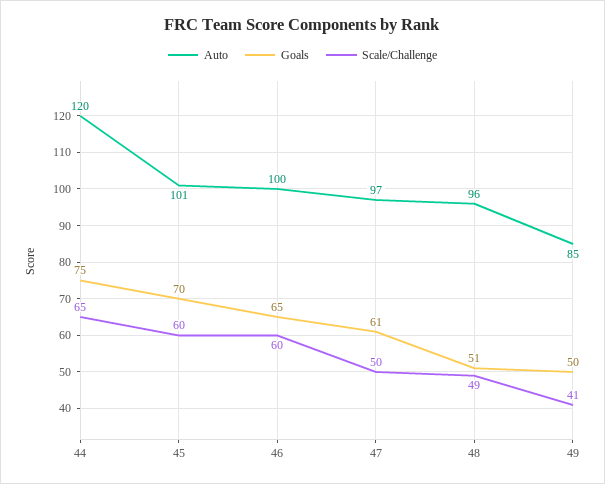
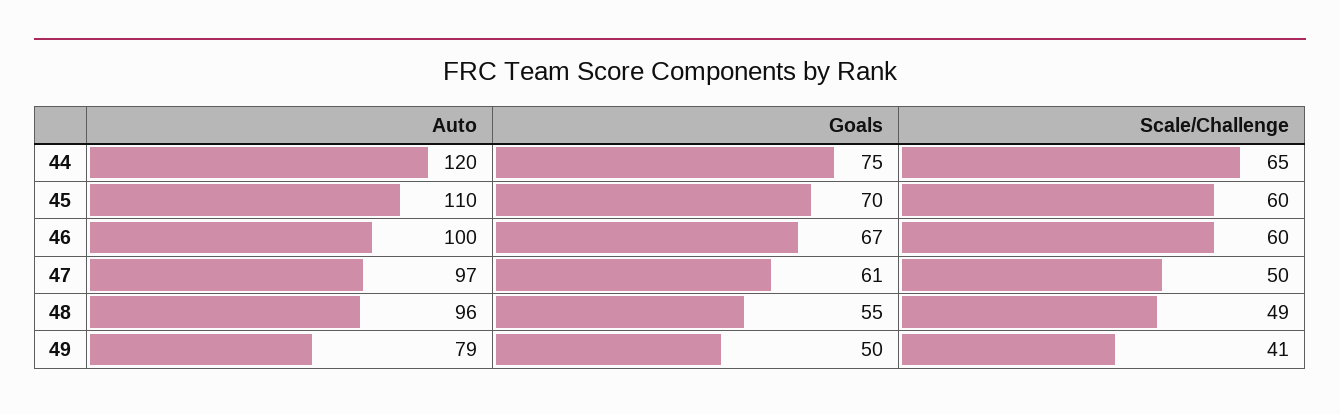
  {
    "Auto": {
      "44": 120,
-     "45": 101,
+     "45": 110,
      "46": 100,
      "47": 97,
      "48": 96,
-     "49": 85
+     "49": 79
    },
    "Goals": {
      "44": 75,
      "45": 70,
-     "46": 65,
+     "46": 67,
      "47": 61,
-     "48": 51,
+     "48": 55,
      "49": 50
    },
    "Scale/Challenge": {
      "44": 65,
      "45": 60,
      "46": 60,
      "47": 50,
      "48": 49,
      "49": 41
    }
  }

